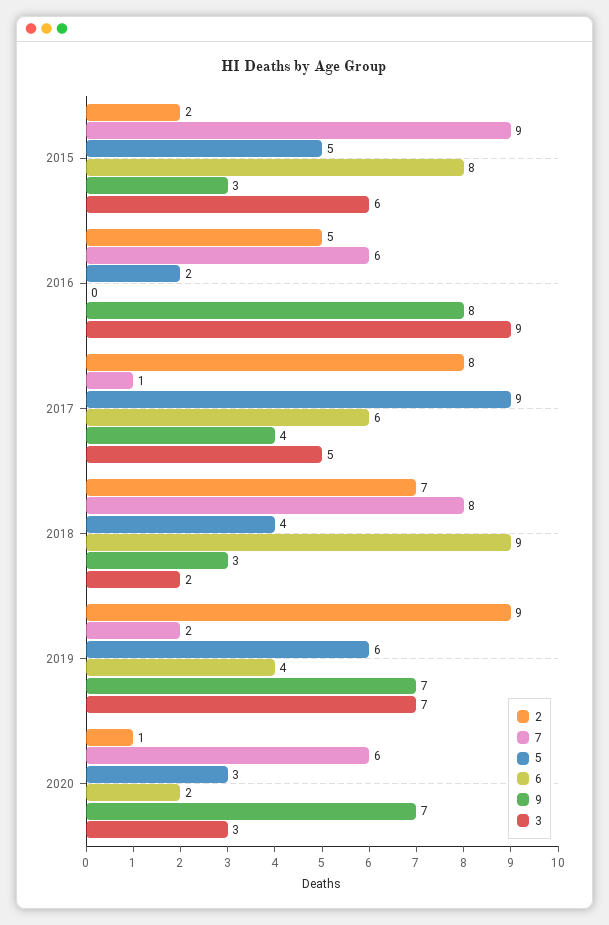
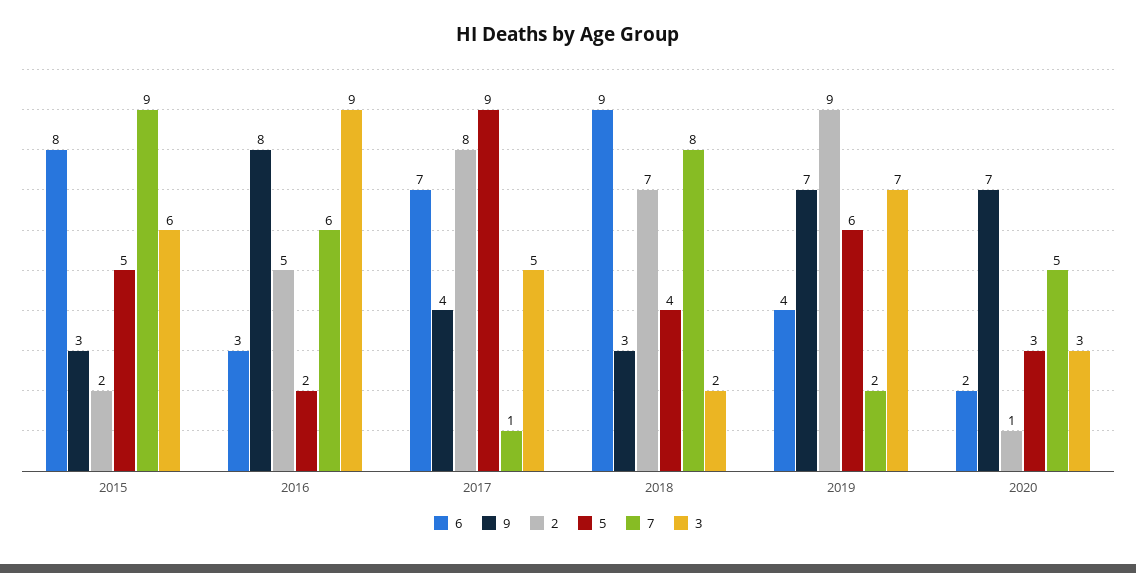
  {
    "2": {
      "2015": 2,
      "2016": 5,
      "2017": 8,
      "2018": 7,
      "2019": 9,
      "2020": 1
    },
    "7": {
      "2015": 9,
      "2016": 6,
      "2017": 1,
      "2018": 8,
      "2019": 2,
-     "2020": 6
+     "2020": 5
    },
    "5": {
      "2015": 5,
      "2016": 2,
      "2017": 9,
      "2018": 4,
      "2019": 6,
      "2020": 3
    },
    "6": {
      "2015": 8,
-     "2016": 0,
+     "2016": 3,
-     "2017": 6,
+     "2017": 7,
      "2018": 9,
      "2019": 4,
      "2020": 2
    },
    "9": {
      "2015": 3,
      "2016": 8,
      "2017": 4,
      "2018": 3,
      "2019": 7,
      "2020": 7
    },
    "3": {
      "2015": 6,
      "2016": 9,
      "2017": 5,
      "2018": 2,
      "2019": 7,
      "2020": 3
    }
  }

